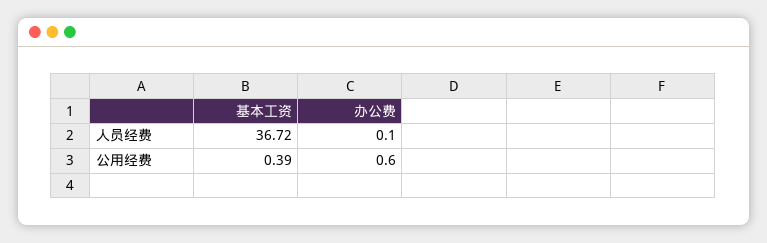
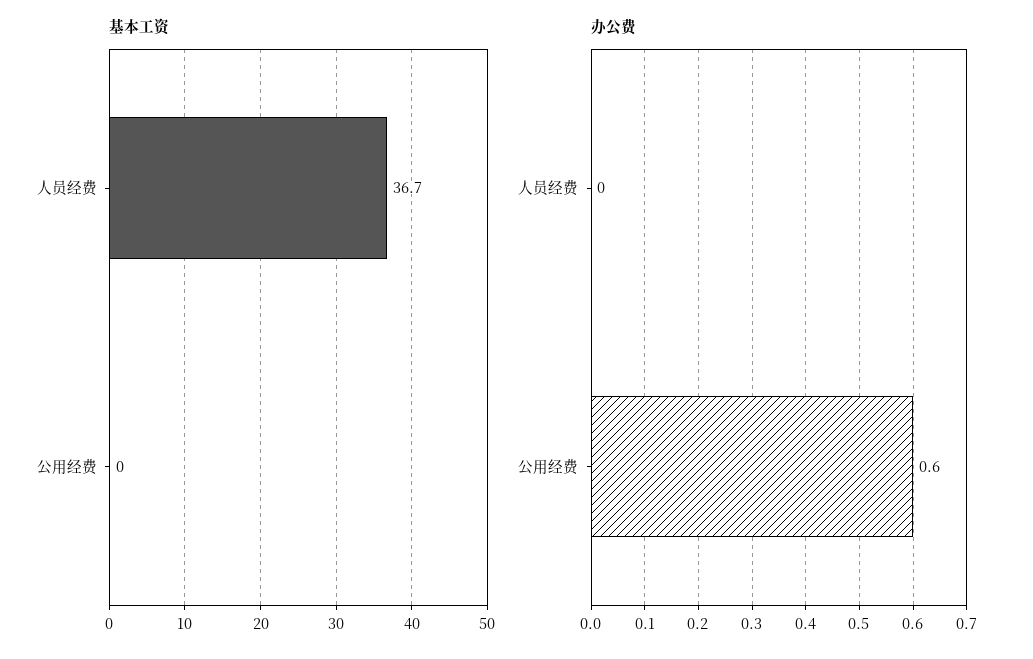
  {
    "基本工资": {
      "人员经费": 36.72,
-     "公用经费": 0.39
+     "公用经费": 0
    },
    "办公费": {
-     "人员经费": 0.1,
+     "人员经费": 0,
      "公用经费": 0.6
    }
  }

